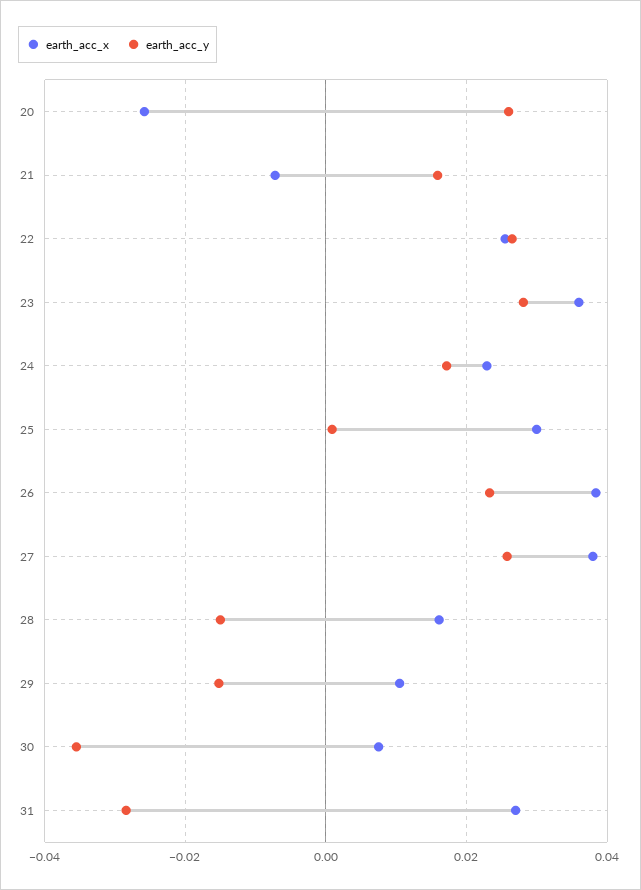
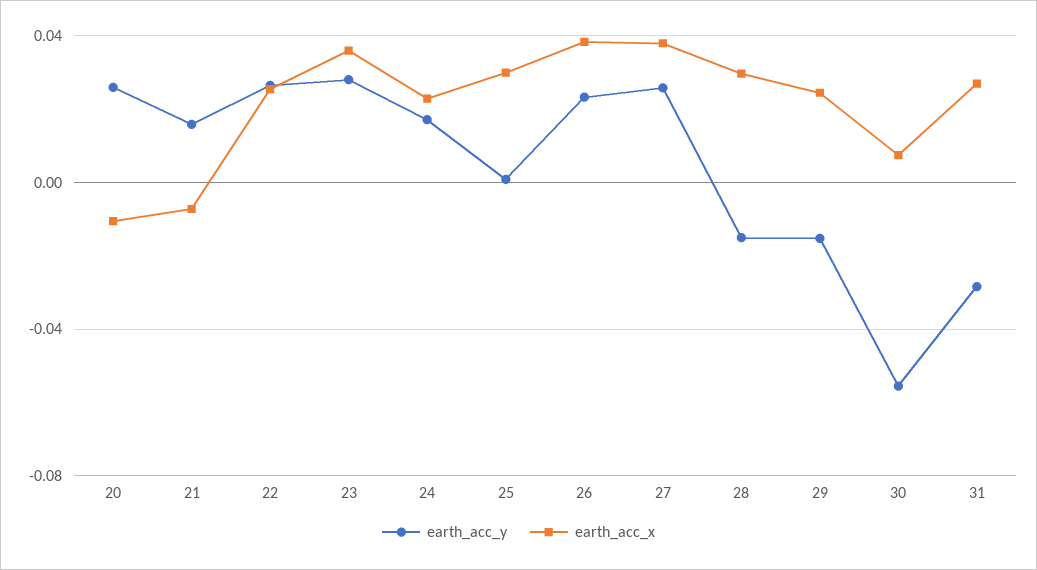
  {
    "earth_acc_x": {
-     "20": -0.026,
+     "20": -0.01,
      "21": -0.008,
      "22": 0.026,
      "23": 0.036,
      "24": 0.022,
      "25": 0.03,
      "26": 0.038,
      "27": 0.038,
-     "28": 0.016,
+     "28": 0.03,
-     "29": 0.01,
+     "29": 0.025,
      "30": 0.008,
      "31": 0.028
    },
    "earth_acc_y": {
      "20": 0.026,
      "21": 0.016,
      "22": 0.026,
      "23": 0.028,
      "24": 0.018,
      "25": 0,
      "26": 0.024,
      "27": 0.026,
      "28": -0.016,
      "29": -0.016,
-     "30": -0.036,
+     "30": -0.055,
      "31": -0.028
    }
  }

